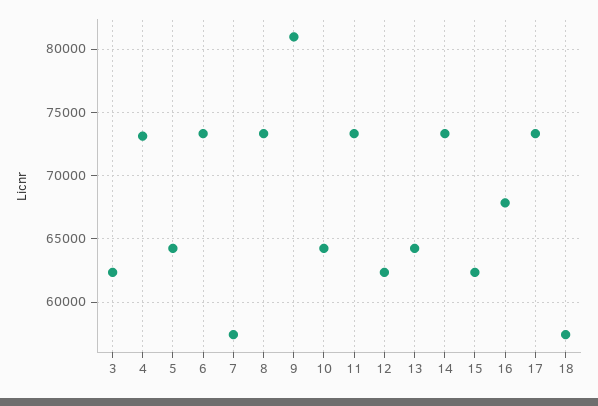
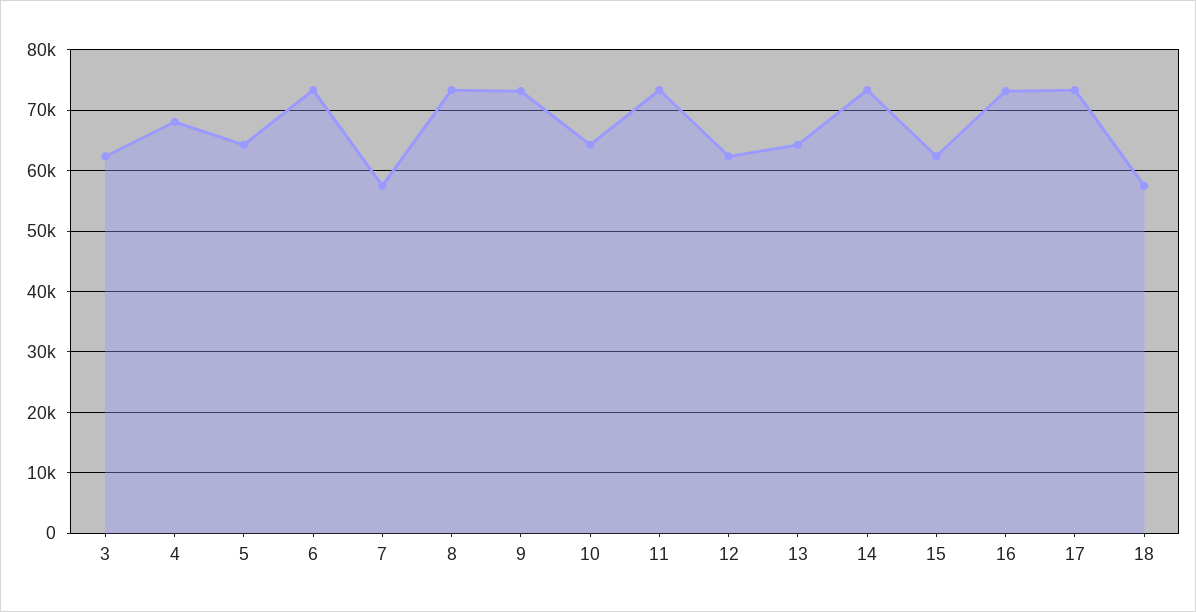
  {
    "3": 62500,
-   "4": 73000,
+   "4": 68000,
    "5": 64500,
    "6": 73500,
    "7": 57500,
    "8": 73500,
-   "9": 81000,
+   "9": 73000,
    "10": 64500,
    "11": 73500,
    "12": 62500,
    "13": 64500,
    "14": 73500,
    "15": 62500,
-   "16": 68000,
+   "16": 73000,
    "17": 73500,
    "18": 57500
  }

